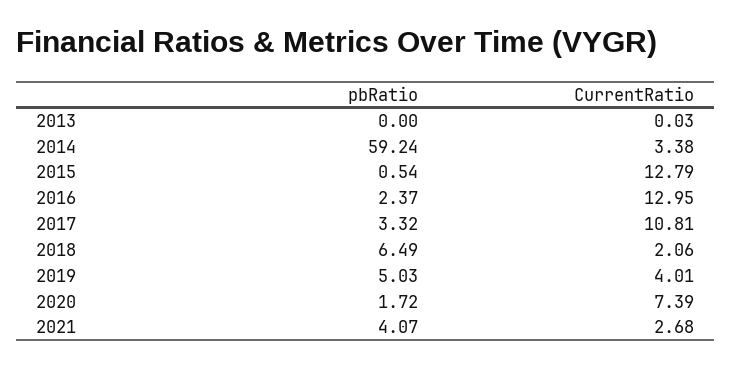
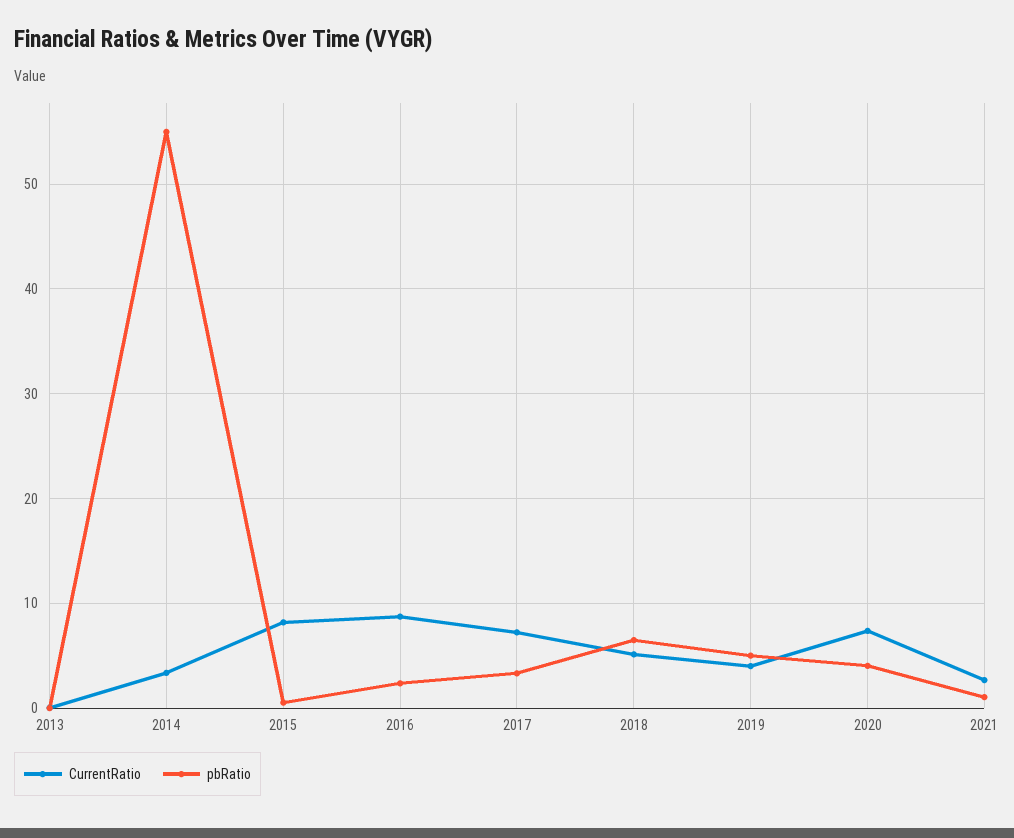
  {
    "pbRatio": {
      "2013": 0,
-     "2014": 59.24,
+     "2014": 55,
      "2015": 0.54,
      "2016": 2.37,
      "2017": 3.32,
      "2018": 6.49,
      "2019": 5.03,
-     "2020": 1.72,
+     "2020": 4,
-     "2021": 4.07
+     "2021": 1
    },
    "CurrentRatio": {
      "2013": 0.03,
      "2014": 3.38,
-     "2015": 12.79,
+     "2015": 8,
-     "2016": 12.95,
+     "2016": 9,
-     "2017": 10.81,
+     "2017": 7,
-     "2018": 2.06,
+     "2018": 5,
      "2019": 4.01,
      "2020": 7.39,
      "2021": 2.68
    }
  }

